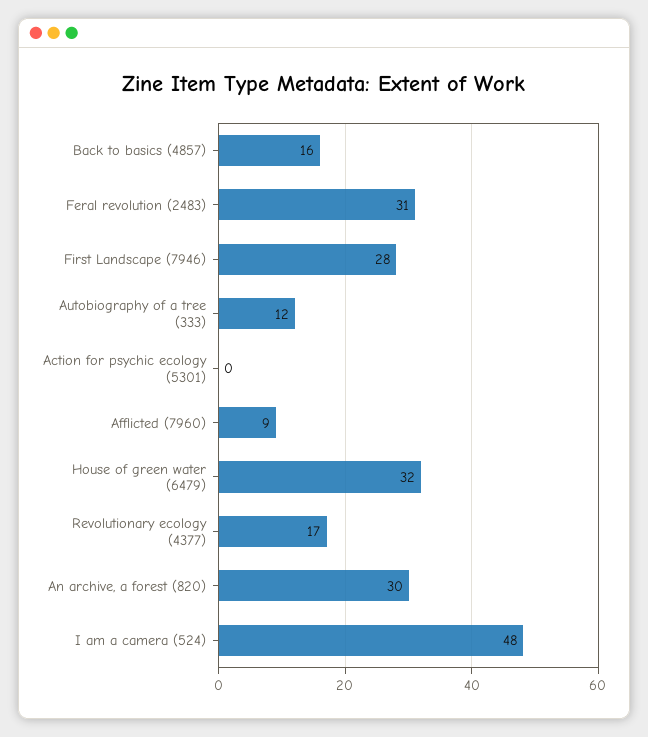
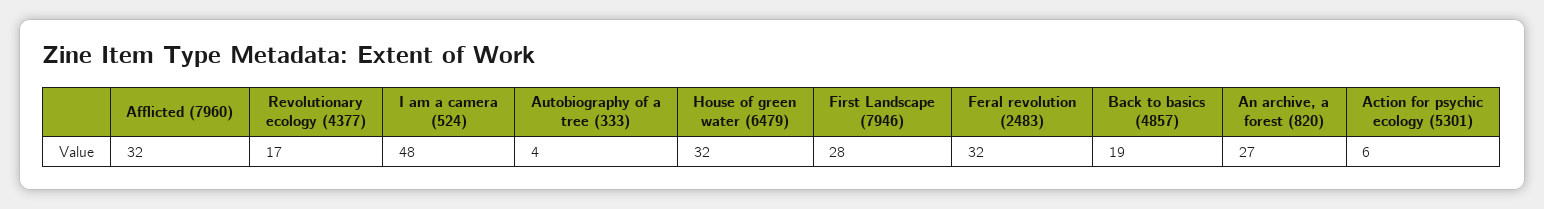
  {
-   "Back to basics (4857)": 16,
+   "Back to basics (4857)": 19,
-   "Feral revolution (2483)": 31,
+   "Feral revolution (2483)": 32,
    "First Landscape (7946)": 28,
-   "Autobiography of a tree (333)": 12,
+   "Autobiography of a tree (333)": 4,
-   "Action for psychic ecology (5301)": 0,
+   "Action for psychic ecology (5301)": 6,
-   "Afflicted (7960)": 9,
+   "Afflicted (7960)": 32,
    "House of green water (6479)": 32,
    "Revolutionary ecology (4377)": 17,
-   "An archive, a forest (820)": 30,
+   "An archive, a forest (820)": 27,
    "I am a camera (524)": 48
  }

